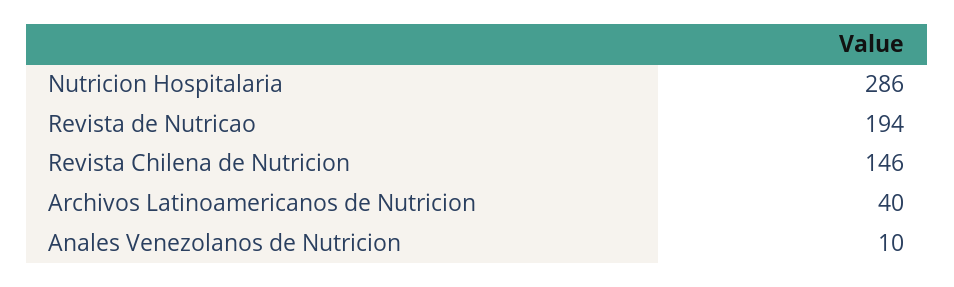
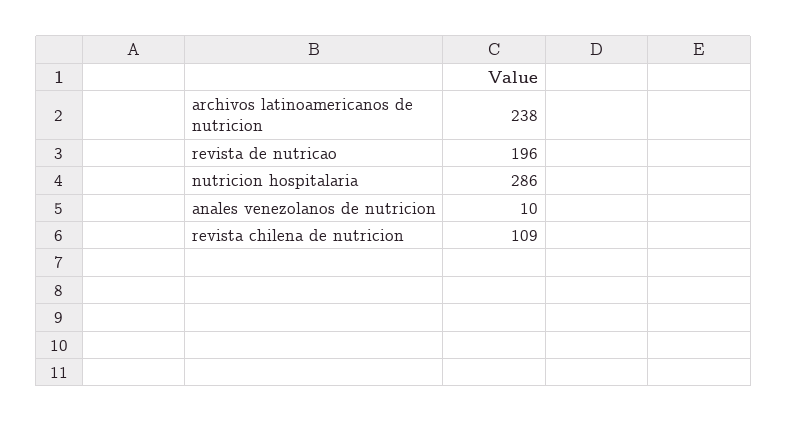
  {
    "Nutricion Hospitalaria": 286,
-   "Revista de Nutricao": 194,
+   "Revista de Nutricao": 196,
-   "Revista Chilena de Nutricion": 146,
+   "Revista Chilena de Nutricion": 109,
-   "Archivos Latinoamericanos de Nutricion": 40,
+   "Archivos Latinoamericanos de Nutricion": 238,
    "Anales Venezolanos de Nutricion": 10
  }

